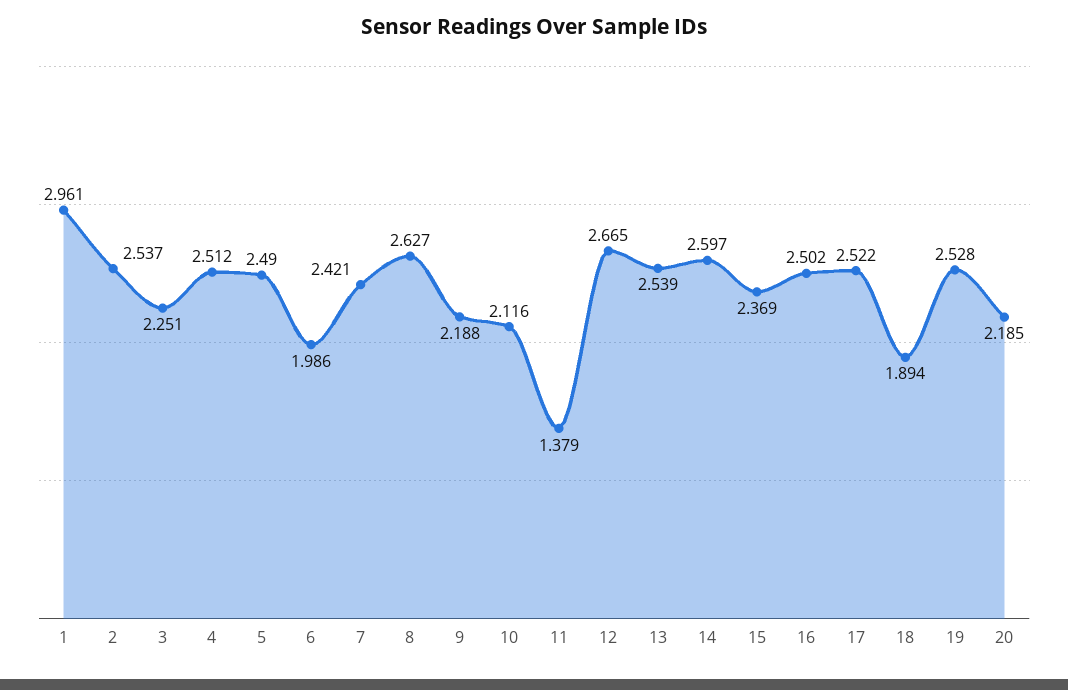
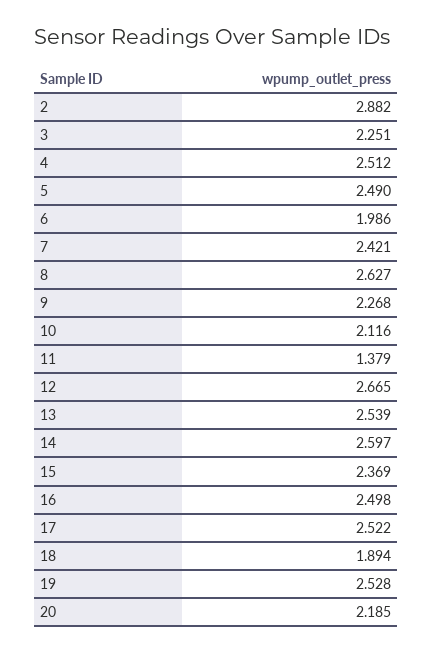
  {
-   "1": 2.961,
-   "2": 2.537,
+   "2": 2.882,
    "3": 2.251,
    "4": 2.512,
    "5": 2.49,
    "6": 1.986,
    "7": 2.421,
    "8": 2.627,
-   "9": 2.188,
+   "9": 2.268,
    "10": 2.116,
    "11": 1.379,
    "12": 2.665,
    "13": 2.539,
    "14": 2.597,
    "15": 2.369,
-   "16": 2.502,
+   "16": 2.498,
    "17": 2.522,
    "18": 1.894,
    "19": 2.528,
    "20": 2.185
  }

